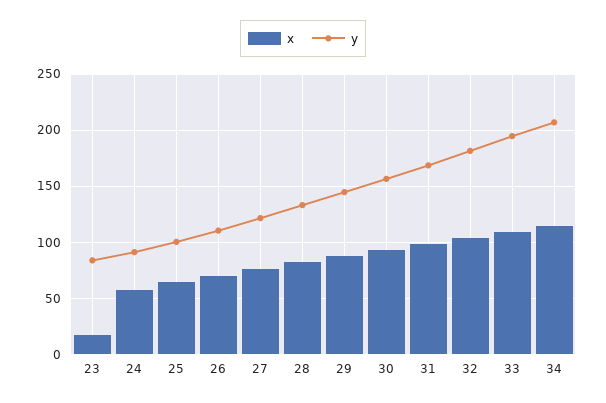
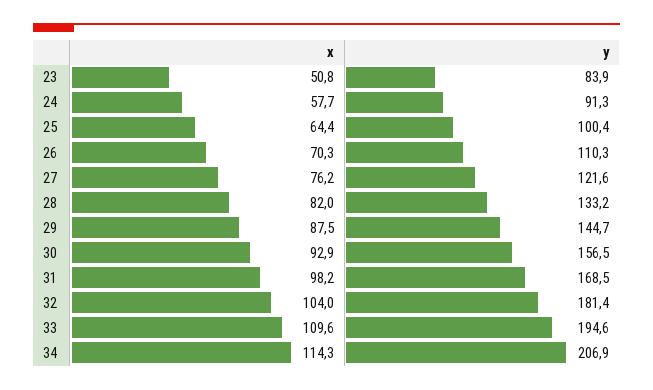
  {
    "x": {
-     "23": 20,
+     "23": 50.8,
      "24": 57.7,
      "25": 64.4,
      "26": 70.3,
      "27": 76.2,
      "28": 82,
      "29": 87.5,
      "30": 92.9,
      "31": 98.2,
      "32": 104,
      "33": 109.6,
      "34": 114.3
    },
    "y": {
      "23": 83.9,
      "24": 91.3,
      "25": 100.4,
      "26": 110.3,
      "27": 121.6,
      "28": 133.2,
      "29": 144.7,
      "30": 156.5,
      "31": 168.5,
      "32": 181.4,
      "33": 194.6,
      "34": 206.9
    }
  }

